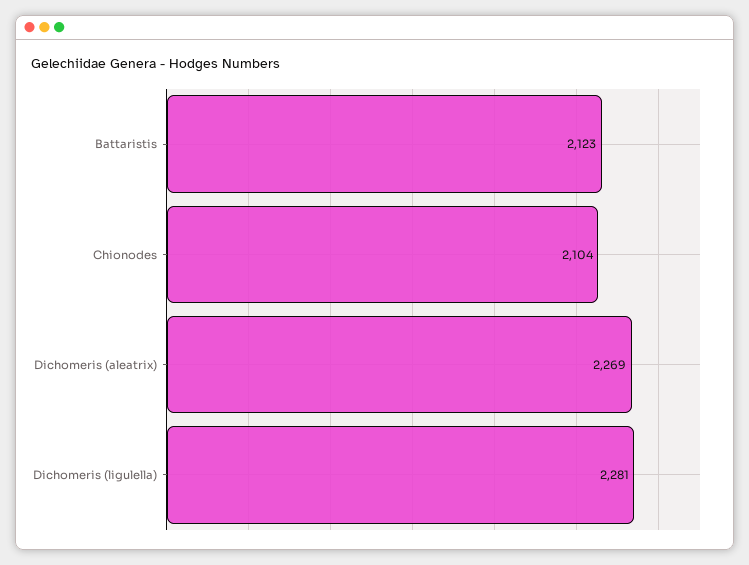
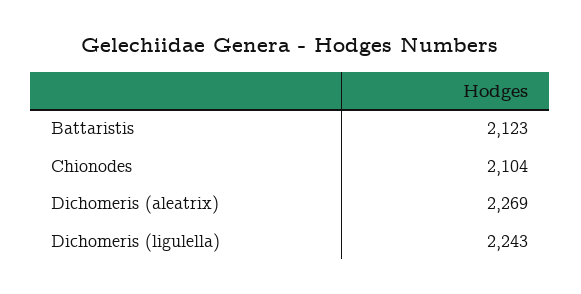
  {
    "Battaristis": 2123,
    "Chionodes": 2104,
    "Dichomeris (aleatrix)": 2269,
-   "Dichomeris (ligulella)": 2281
+   "Dichomeris (ligulella)": 2243
  }

